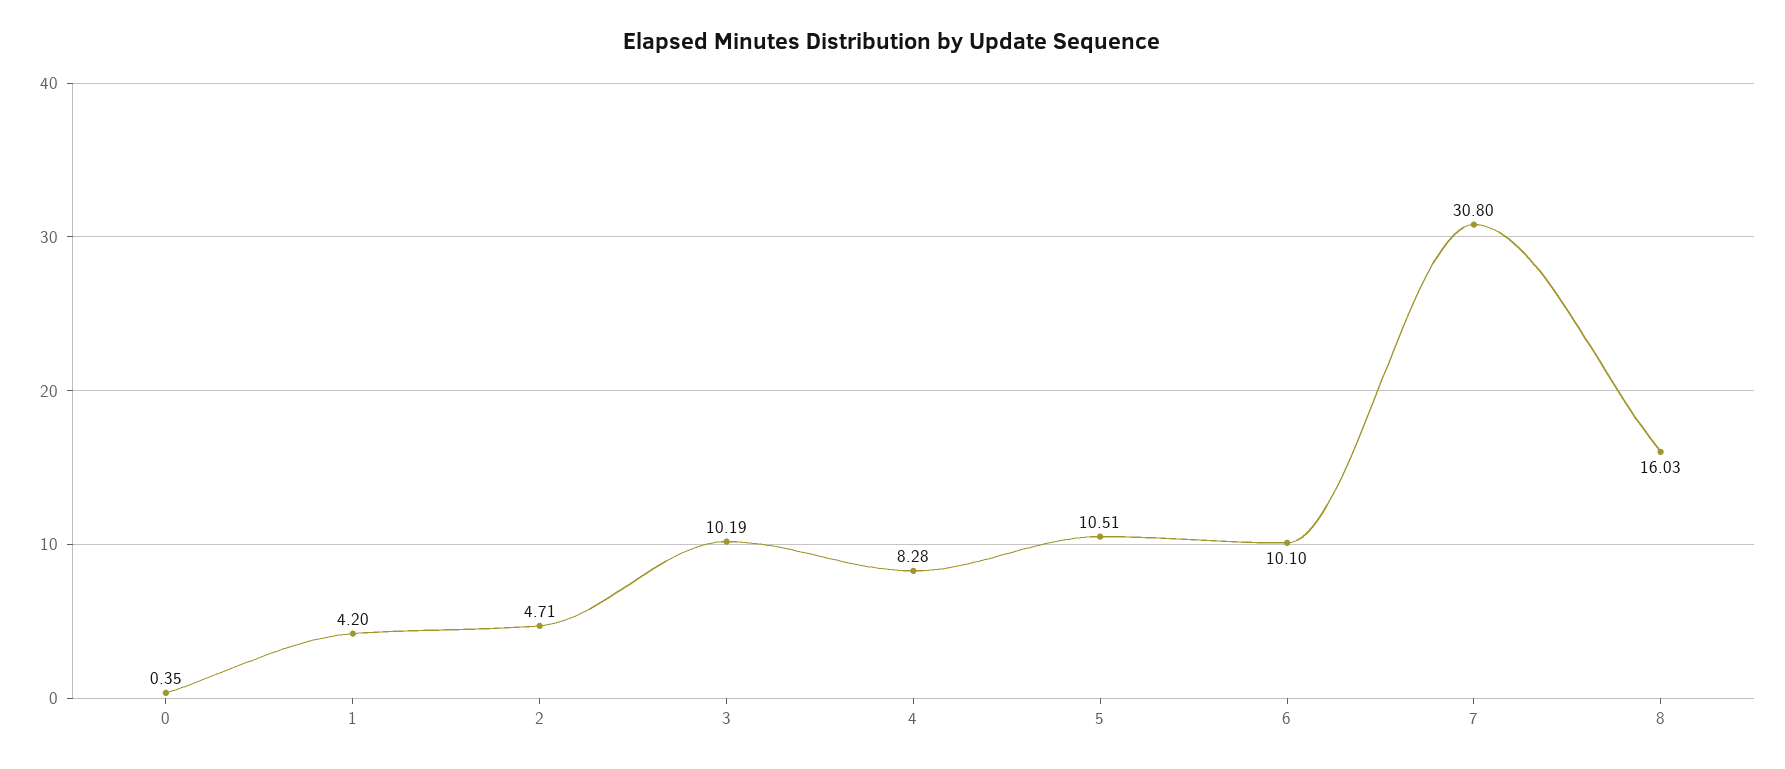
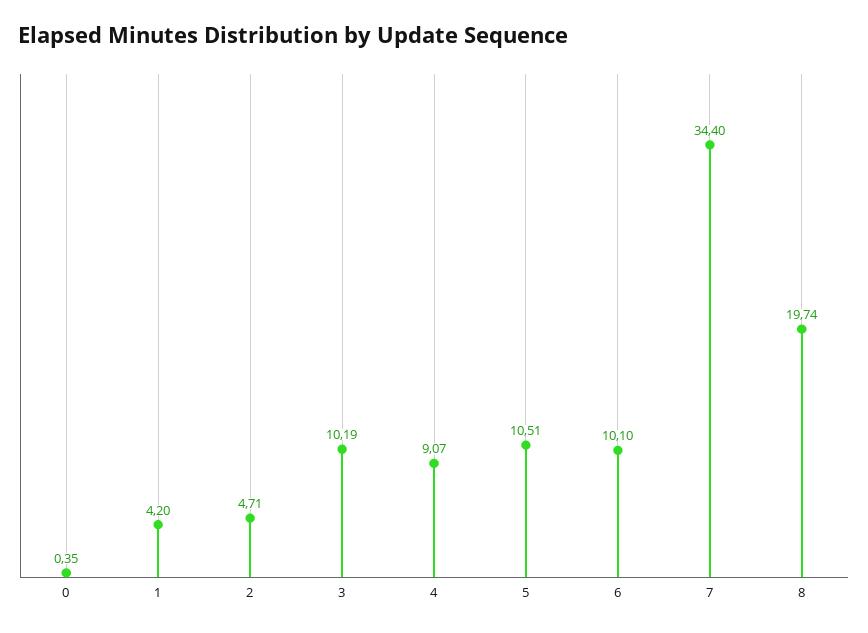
  {
    "0": 0.35,
    "1": 4.2,
    "2": 4.71,
    "3": 10.19,
-   "4": 8.28,
+   "4": 9.07,
    "5": 10.51,
    "6": 10.1,
-   "7": 30.8,
+   "7": 34.4,
-   "8": 16.03
+   "8": 19.74
  }

